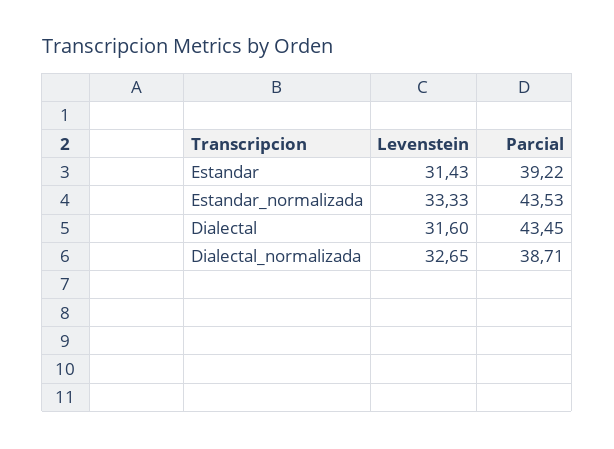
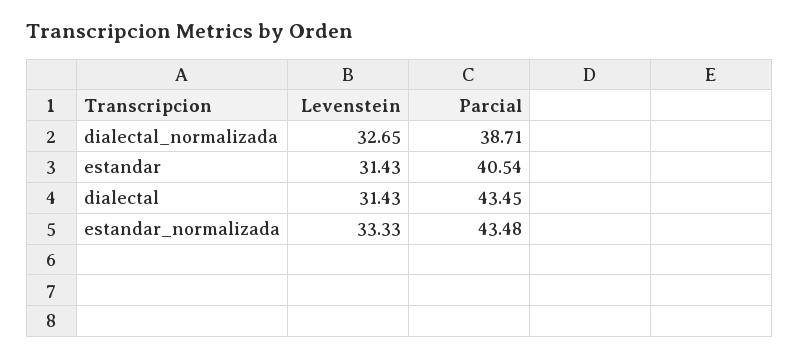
  {
    "Levenstein": {
      "Estandar": 31.43,
      "Estandar_normalizada": 33.33,
-     "Dialectal": 31.6,
+     "Dialectal": 31.43,
      "Dialectal_normalizada": 32.65
    },
    "Parcial": {
-     "Estandar": 39.22,
+     "Estandar": 40.54,
-     "Estandar_normalizada": 43.53,
+     "Estandar_normalizada": 43.48,
      "Dialectal": 43.45,
      "Dialectal_normalizada": 38.71
    }
  }

